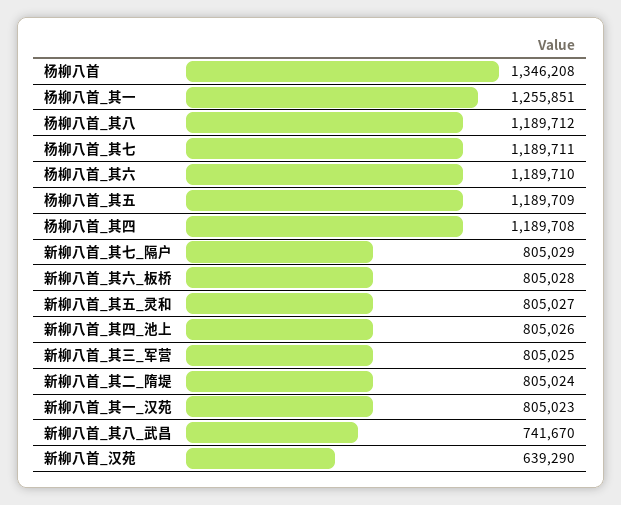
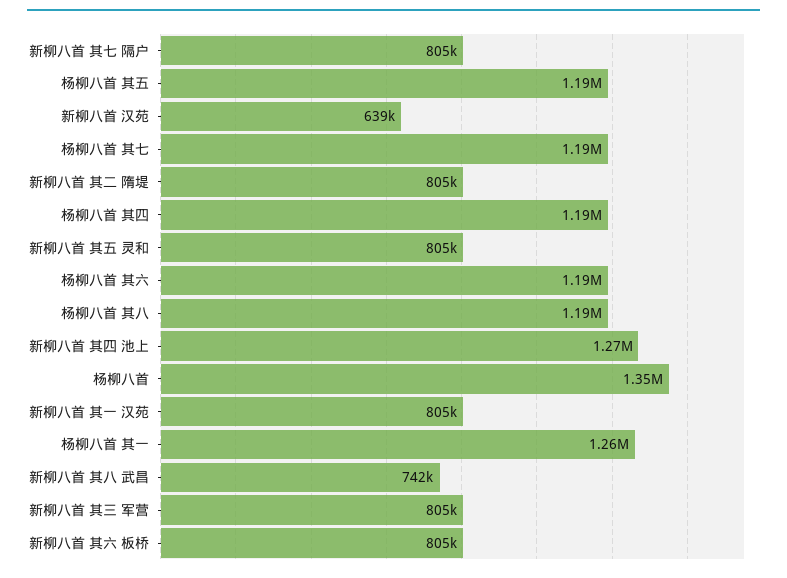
  {
    "杨柳八首": 1346208,
    "杨柳八首_其一": 1255851,
    "杨柳八首_其八": 1189712,
    "杨柳八首_其七": 1189711,
    "杨柳八首_其六": 1189710,
    "杨柳八首_其五": 1189709,
    "杨柳八首_其四": 1189708,
    "新柳八首_其七_隔户": 805029,
    "新柳八首_其六_板桥": 805028,
    "新柳八首_其五_灵和": 805027,
-   "新柳八首_其四_池上": 805026,
+   "新柳八首_其四_池上": 1270000,
    "新柳八首_其三_军营": 805025,
    "新柳八首_其二_隋堤": 805024,
    "新柳八首_其一_汉苑": 805023,
    "新柳八首_其八_武昌": 741670,
    "新柳八首_汉苑": 639290
  }

